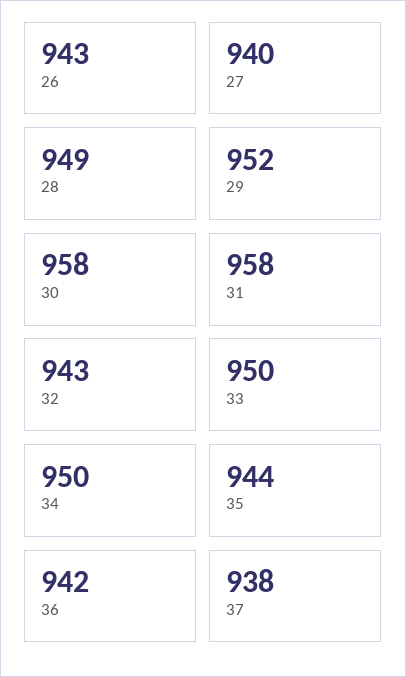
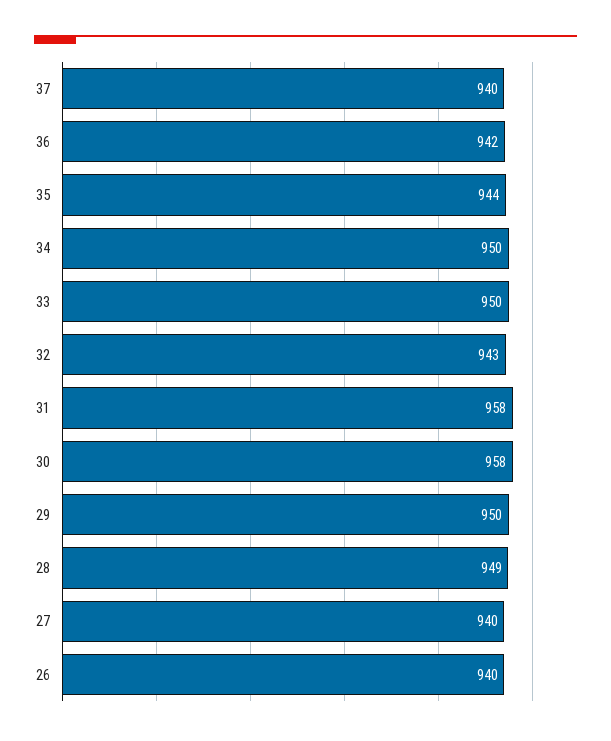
  {
-   "26": 943,
+   "26": 940,
    "27": 940,
    "28": 949,
-   "29": 952,
+   "29": 950,
    "30": 958,
    "31": 958,
    "32": 943,
    "33": 950,
    "34": 950,
    "35": 944,
    "36": 942,
-   "37": 938
+   "37": 940
  }

